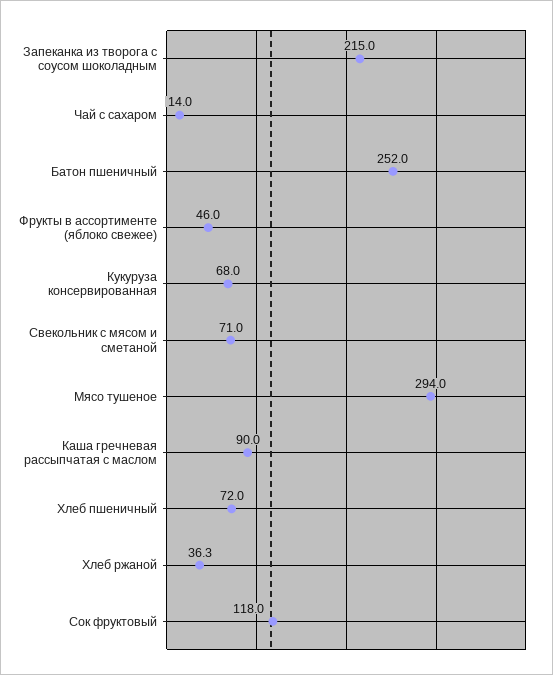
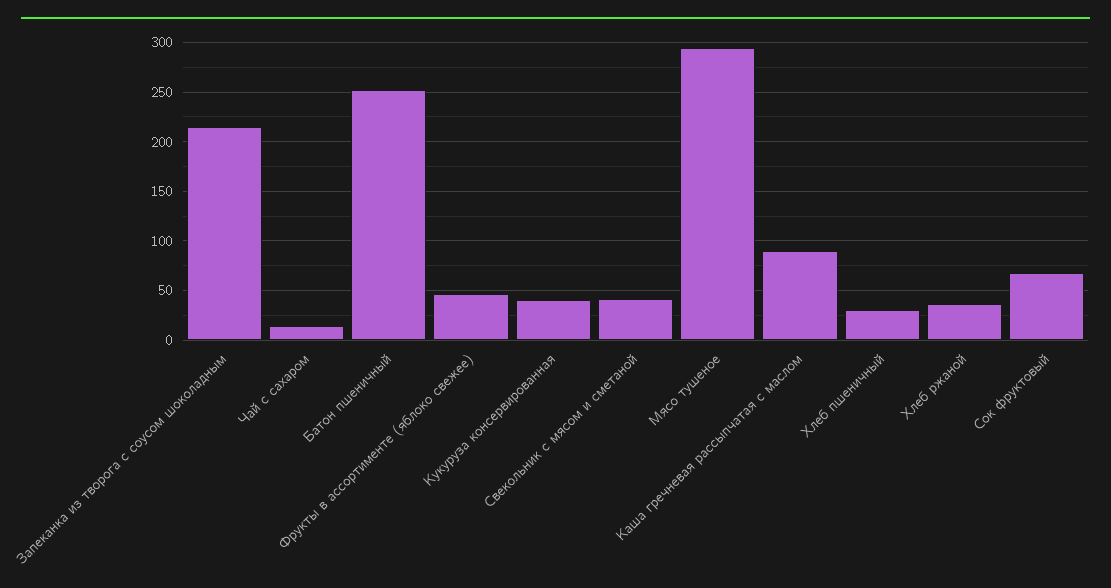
  {
    "Запеканка из творога с соусом шоколадным": 215,
    "Чай с сахаром": 14,
    "Батон пшеничный": 252,
    "Фрукты в ассортименте (яблоко свежее)": 46,
-   "Кукуруза консервированная": 68,
+   "Кукуруза консервированная": 40,
-   "Свекольник с мясом и сметаной": 71,
+   "Свекольник с мясом и сметаной": 40,
    "Мясо тушеное": 294,
    "Каша гречневая рассыпчатая с маслом": 90,
-   "Хлеб пшеничный": 72,
+   "Хлеб пшеничный": 30,
    "Хлеб ржаной": 36.3,
-   "Сок фруктовый": 118
+   "Сок фруктовый": 70
  }

